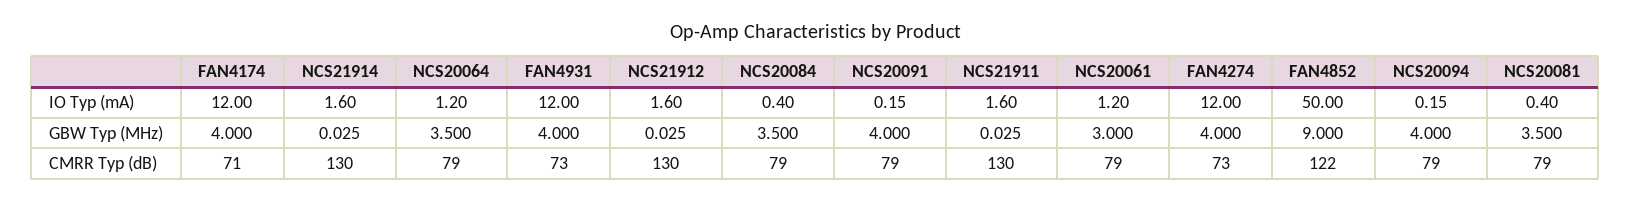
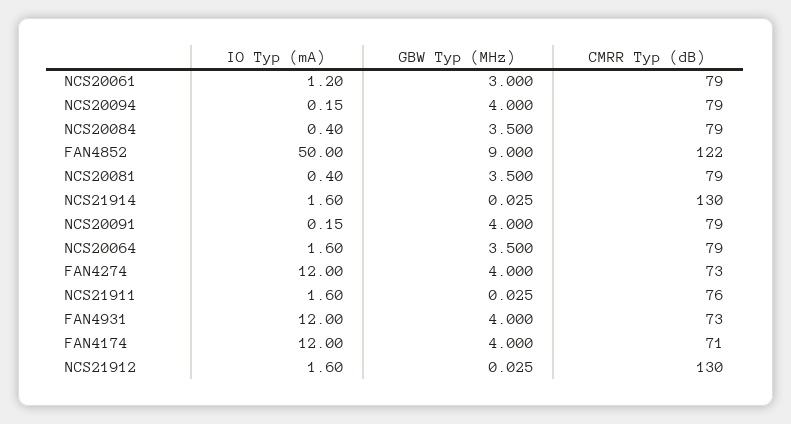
  {
    "FAN4174": {
      "IO Typ (mA)": 12,
      "GBW Typ (MHz)": 4,
      "CMRR Typ (dB)": 71
    },
    "NCS21914": {
      "IO Typ (mA)": 1.6,
      "GBW Typ (MHz)": 0.025,
      "CMRR Typ (dB)": 130
    },
    "NCS20064": {
-     "IO Typ (mA)": 1.2,
+     "IO Typ (mA)": 1.6,
      "GBW Typ (MHz)": 3.5,
      "CMRR Typ (dB)": 79
    },
    "FAN4931": {
      "IO Typ (mA)": 12,
      "GBW Typ (MHz)": 4,
      "CMRR Typ (dB)": 73
    },
    "NCS21912": {
      "IO Typ (mA)": 1.6,
      "GBW Typ (MHz)": 0.025,
      "CMRR Typ (dB)": 130
    },
    "NCS20084": {
      "IO Typ (mA)": 0.4,
      "GBW Typ (MHz)": 3.5,
      "CMRR Typ (dB)": 79
    },
    "NCS20091": {
      "IO Typ (mA)": 0.15,
      "GBW Typ (MHz)": 4,
      "CMRR Typ (dB)": 79
    },
    "NCS21911": {
      "IO Typ (mA)": 1.6,
      "GBW Typ (MHz)": 0.025,
-     "CMRR Typ (dB)": 130
+     "CMRR Typ (dB)": 76
    },
    "NCS20061": {
      "IO Typ (mA)": 1.2,
      "GBW Typ (MHz)": 3,
      "CMRR Typ (dB)": 79
    },
    "FAN4274": {
      "IO Typ (mA)": 12,
      "GBW Typ (MHz)": 4,
      "CMRR Typ (dB)": 73
    },
    "FAN4852": {
      "IO Typ (mA)": 50,
      "GBW Typ (MHz)": 9,
      "CMRR Typ (dB)": 122
    },
    "NCS20094": {
      "IO Typ (mA)": 0.15,
      "GBW Typ (MHz)": 4,
      "CMRR Typ (dB)": 79
    },
    "NCS20081": {
      "IO Typ (mA)": 0.4,
      "GBW Typ (MHz)": 3.5,
      "CMRR Typ (dB)": 79
    }
  }

